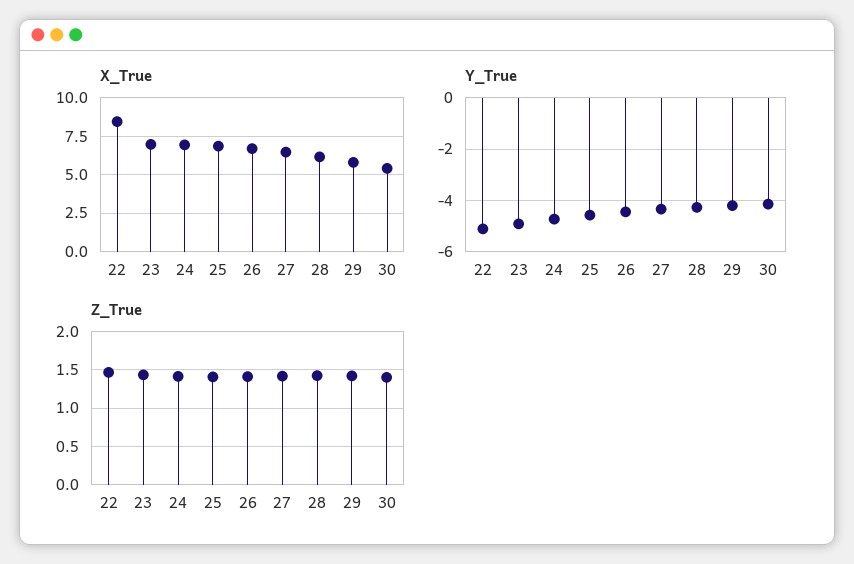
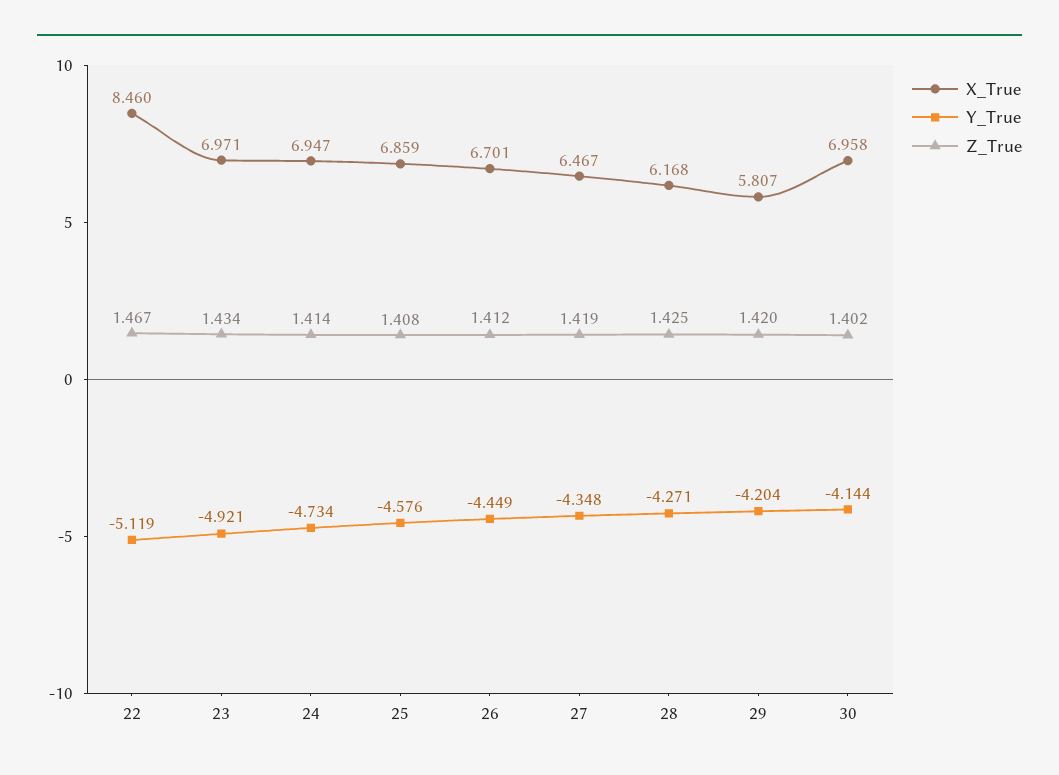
  {
    "X_True": {
      "22": 8.46,
      "23": 6.971,
      "24": 6.947,
      "25": 6.859,
      "26": 6.701,
      "27": 6.467,
      "28": 6.168,
      "29": 5.807,
-     "30": 5.5
+     "30": 6.958
    },
    "Y_True": {
      "22": -5.119,
      "23": -4.921,
      "24": -4.734,
      "25": -4.576,
      "26": -4.449,
      "27": -4.348,
      "28": -4.271,
      "29": -4.204,
      "30": -4.144
    },
    "Z_True": {
      "22": 1.467,
      "23": 1.434,
      "24": 1.414,
      "25": 1.408,
      "26": 1.412,
      "27": 1.419,
      "28": 1.425,
      "29": 1.42,
      "30": 1.402
    }
  }

